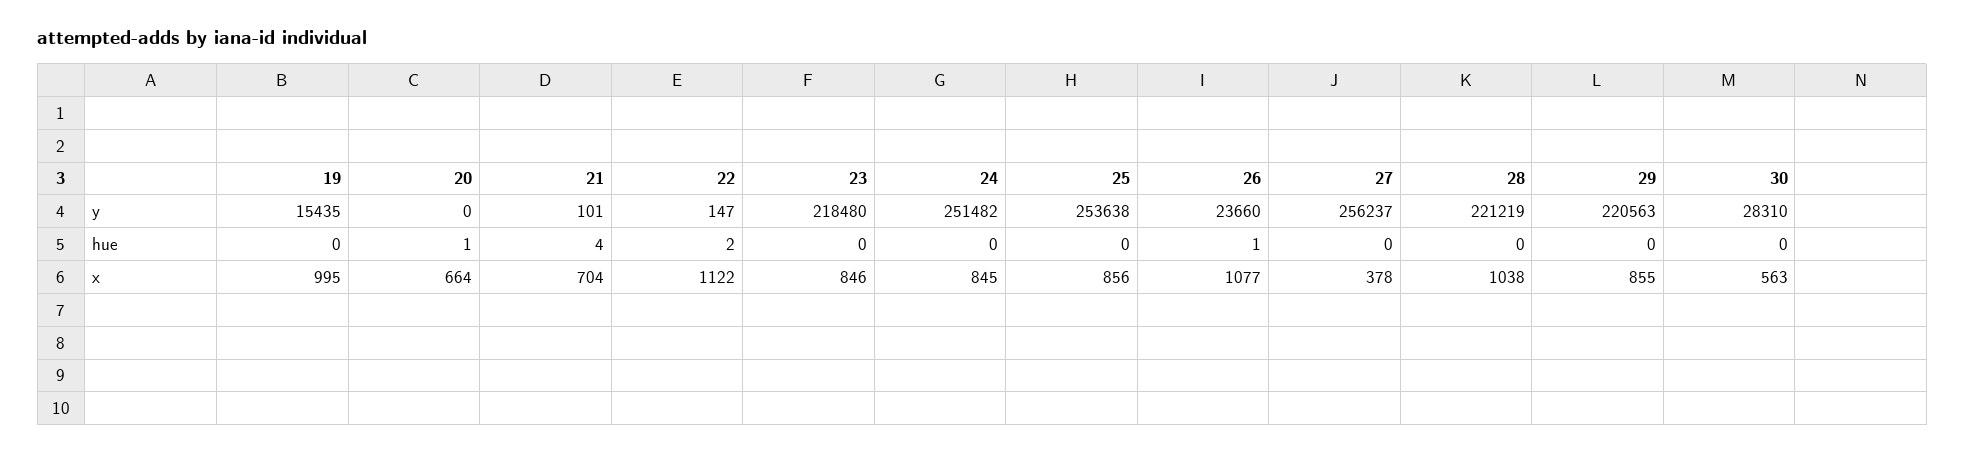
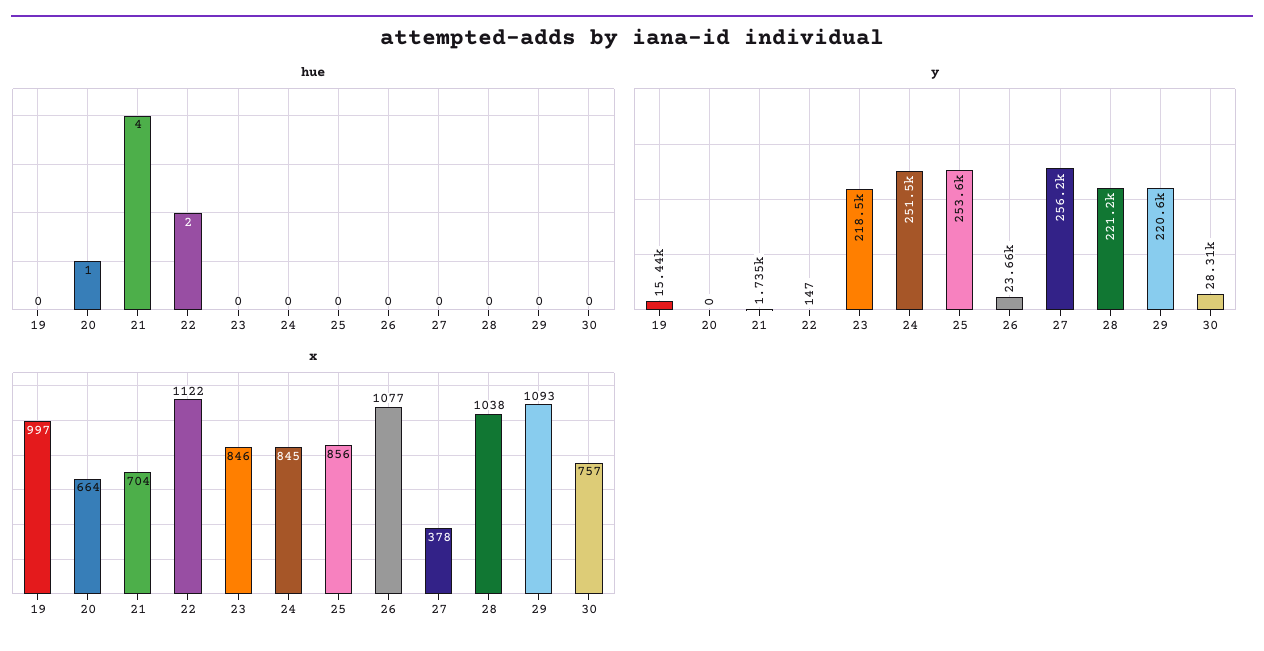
  {
    "y": {
      "19": 15435,
      "20": 0,
-     "21": 101,
+     "21": 1735,
      "22": 147,
      "23": 218480,
      "24": 251482,
      "25": 253638,
      "26": 23660,
      "27": 256237,
      "28": 221219,
      "29": 220563,
      "30": 28310
    },
    "hue": {
      "19": 0,
      "20": 1,
      "21": 4,
      "22": 2,
      "23": 0,
      "24": 0,
      "25": 0,
-     "26": 1,
+     "26": 0,
      "27": 0,
      "28": 0,
      "29": 0,
      "30": 0
    },
    "x": {
-     "19": 995,
+     "19": 997,
      "20": 664,
      "21": 704,
      "22": 1122,
      "23": 846,
      "24": 845,
      "25": 856,
      "26": 1077,
      "27": 378,
      "28": 1038,
-     "29": 855,
+     "29": 1093,
-     "30": 563
+     "30": 757
    }
  }

